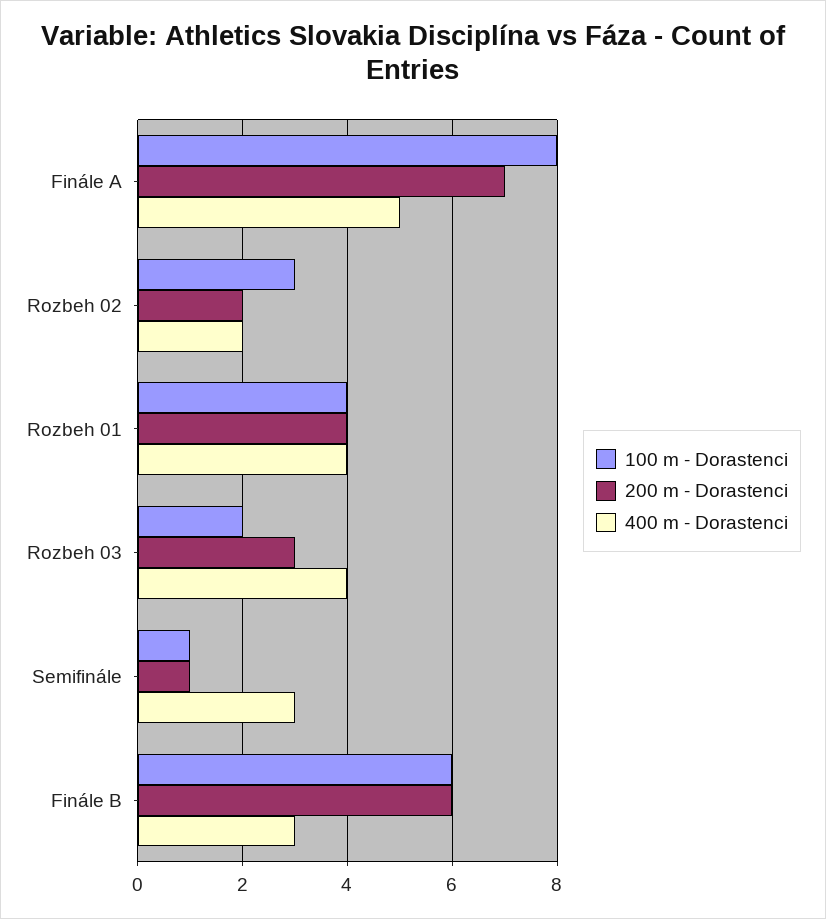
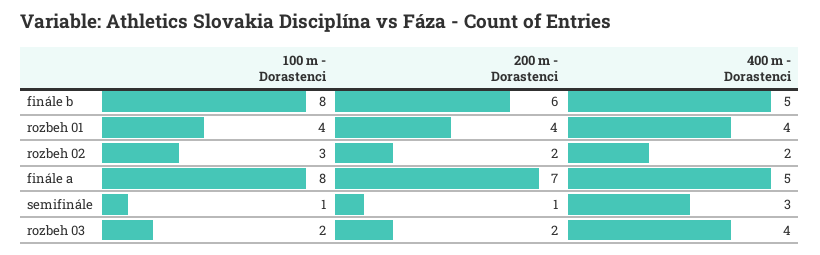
  {
    "100 m - Dorastenci": {
      "Finále A": 8,
      "Rozbeh 02": 3,
      "Rozbeh 01": 4,
      "Rozbeh 03": 2,
      "Semifinále": 1,
-     "Finále B": 6
+     "Finále B": 8
    },
    "200 m - Dorastenci": {
      "Finále A": 7,
      "Rozbeh 02": 2,
      "Rozbeh 01": 4,
-     "Rozbeh 03": 3,
+     "Rozbeh 03": 2,
      "Semifinále": 1,
      "Finále B": 6
    },
    "400 m - Dorastenci": {
      "Finále A": 5,
      "Rozbeh 02": 2,
      "Rozbeh 01": 4,
      "Rozbeh 03": 4,
      "Semifinále": 3,
-     "Finále B": 3
+     "Finále B": 5
    }
  }

